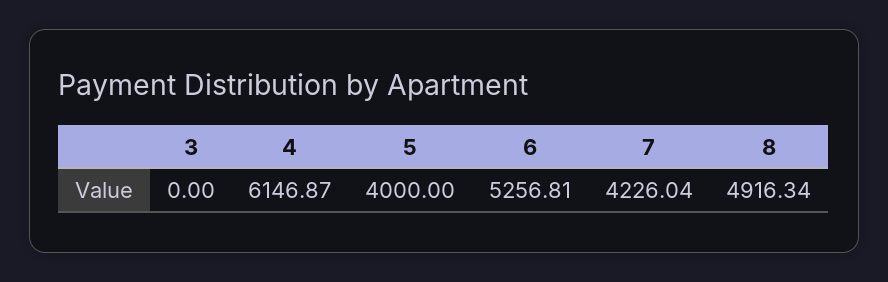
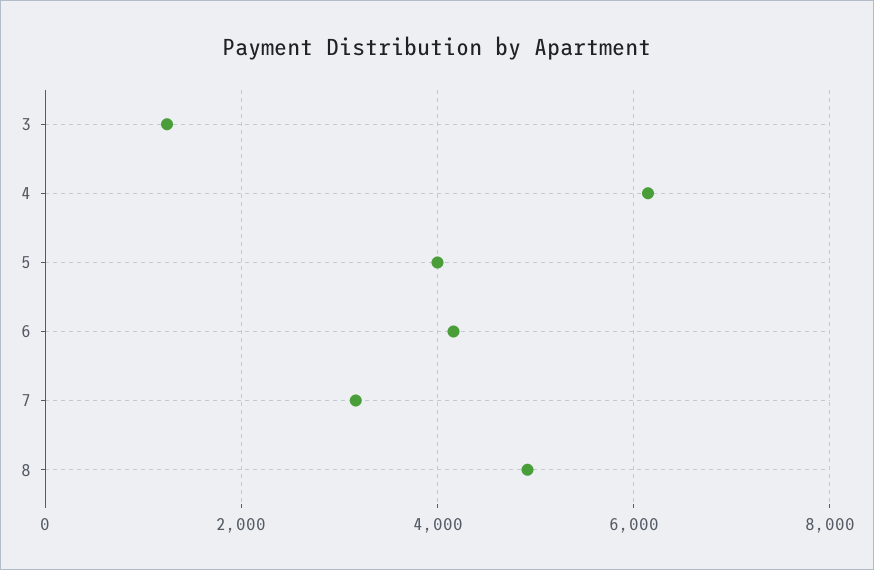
  {
-   "3": 0,
+   "3": 1200,
    "4": 6146.87,
    "5": 4000,
-   "6": 5256.81,
+   "6": 4200,
-   "7": 4226.04,
+   "7": 3200,
    "8": 4916.34
  }

